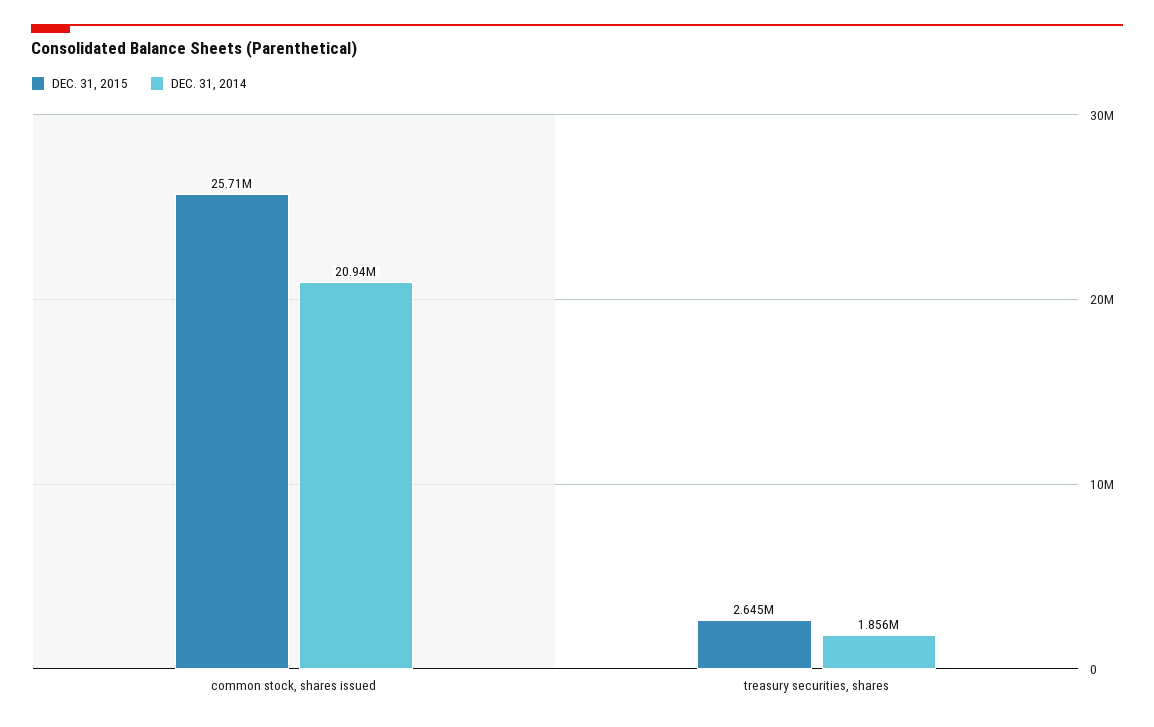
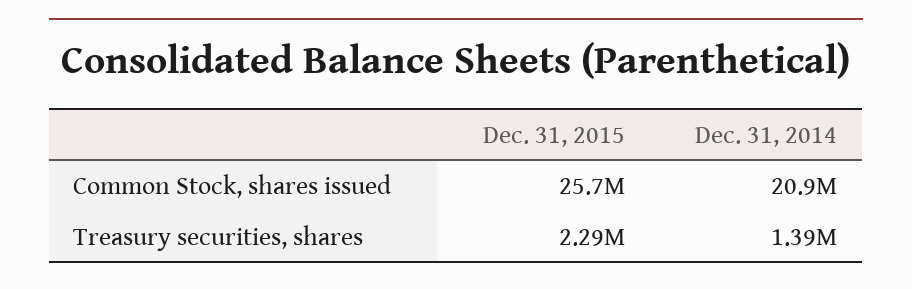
  {
    "DEC. 31, 2015": {
      "common stock, shares issued": 25710000,
-     "treasury securities, shares": 2645000
+     "treasury securities, shares": 2290000
    },
    "DEC. 31, 2014": {
      "common stock, shares issued": 20940000,
-     "treasury securities, shares": 1856000
+     "treasury securities, shares": 1390000
    }
  }

